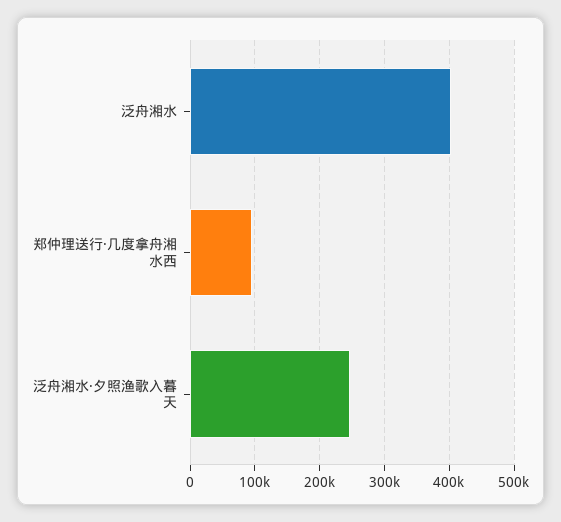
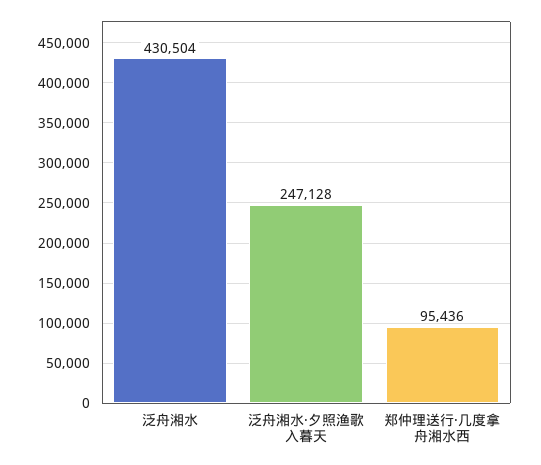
  {
-   "泛舟湘水": 400000,
+   "泛舟湘水": 430504,
    "郑仲理送行·几度拿舟湘水西": 95436,
    "泛舟湘水·夕照渔歌入暮天": 247128
  }

